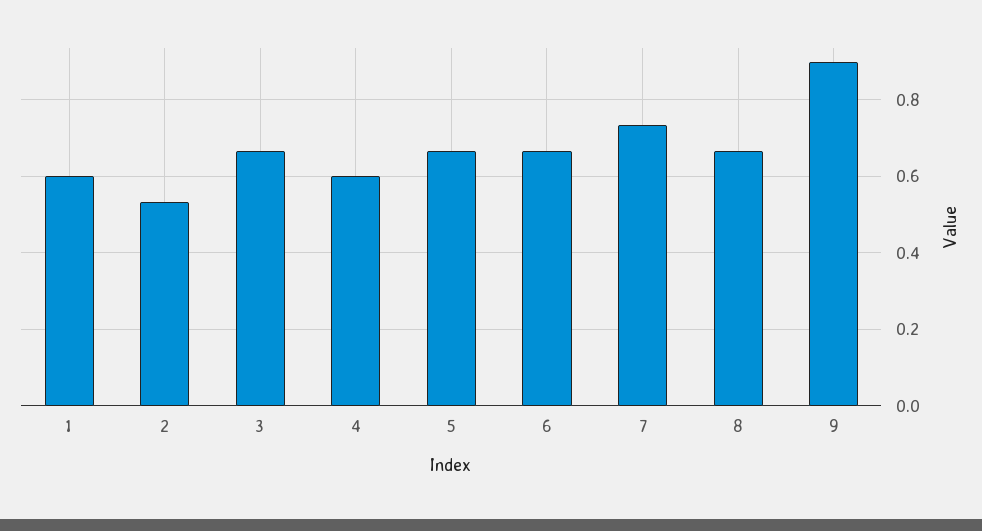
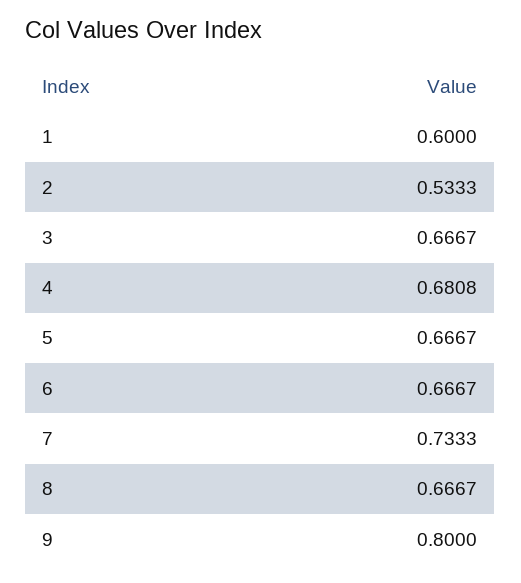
  {
    "1": 0.6,
    "2": 0.5333,
    "3": 0.6667,
-   "4": 0.6,
+   "4": 0.6808,
    "5": 0.6667,
    "6": 0.6667,
    "7": 0.7333,
    "8": 0.6667,
-   "9": 0.9
+   "9": 0.8
  }

